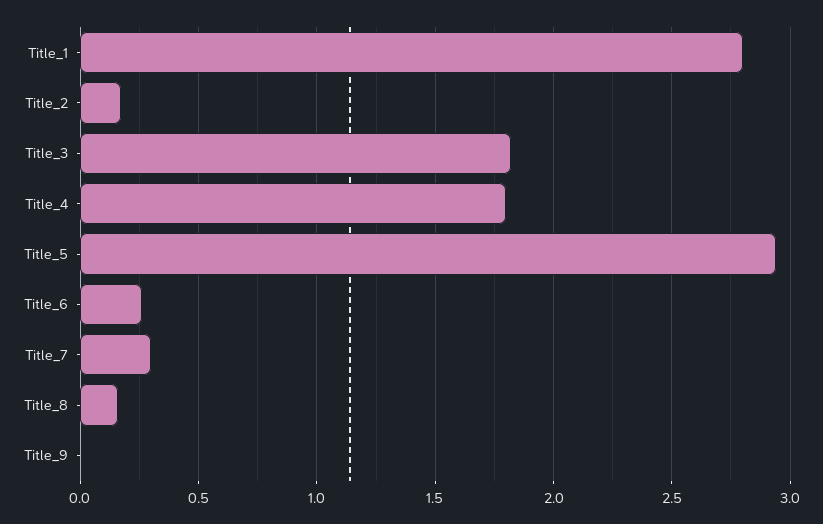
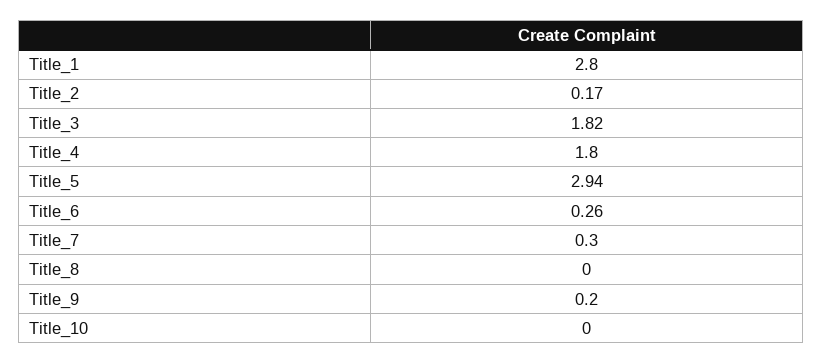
  {
    "Title_1": 2.8,
    "Title_2": 0.17,
    "Title_3": 1.82,
    "Title_4": 1.8,
    "Title_5": 2.94,
    "Title_6": 0.26,
    "Title_7": 0.3,
-   "Title_8": 0.15,
+   "Title_8": 0,
-   "Title_9": 0
+   "Title_9": 0.2,
+   "Title_10": 0
  }

